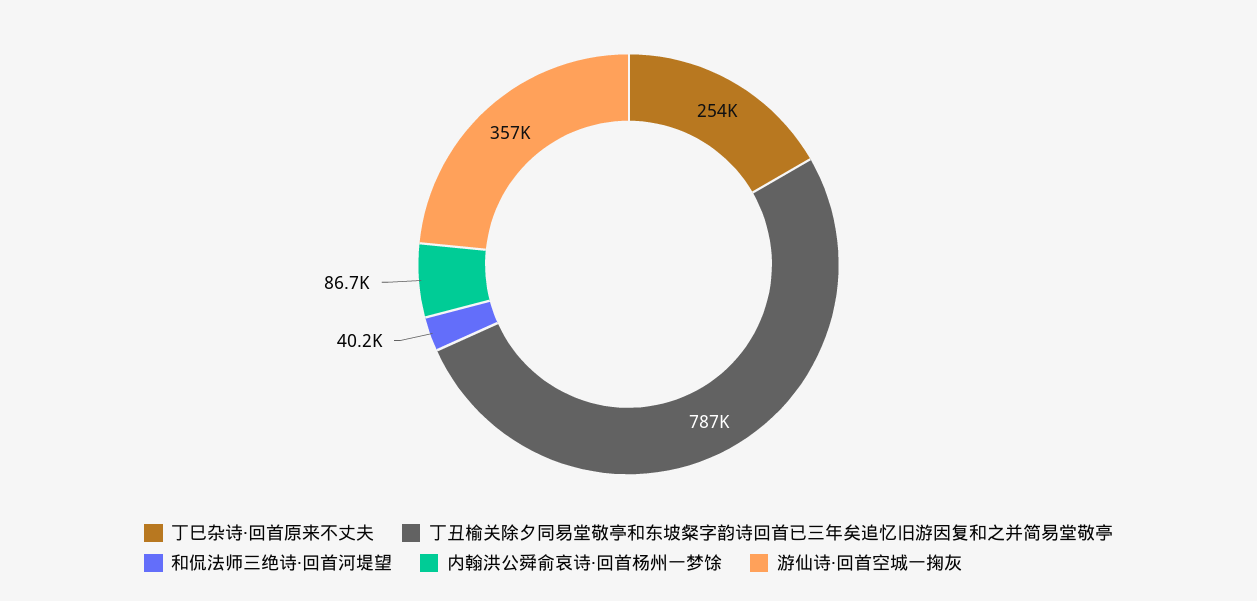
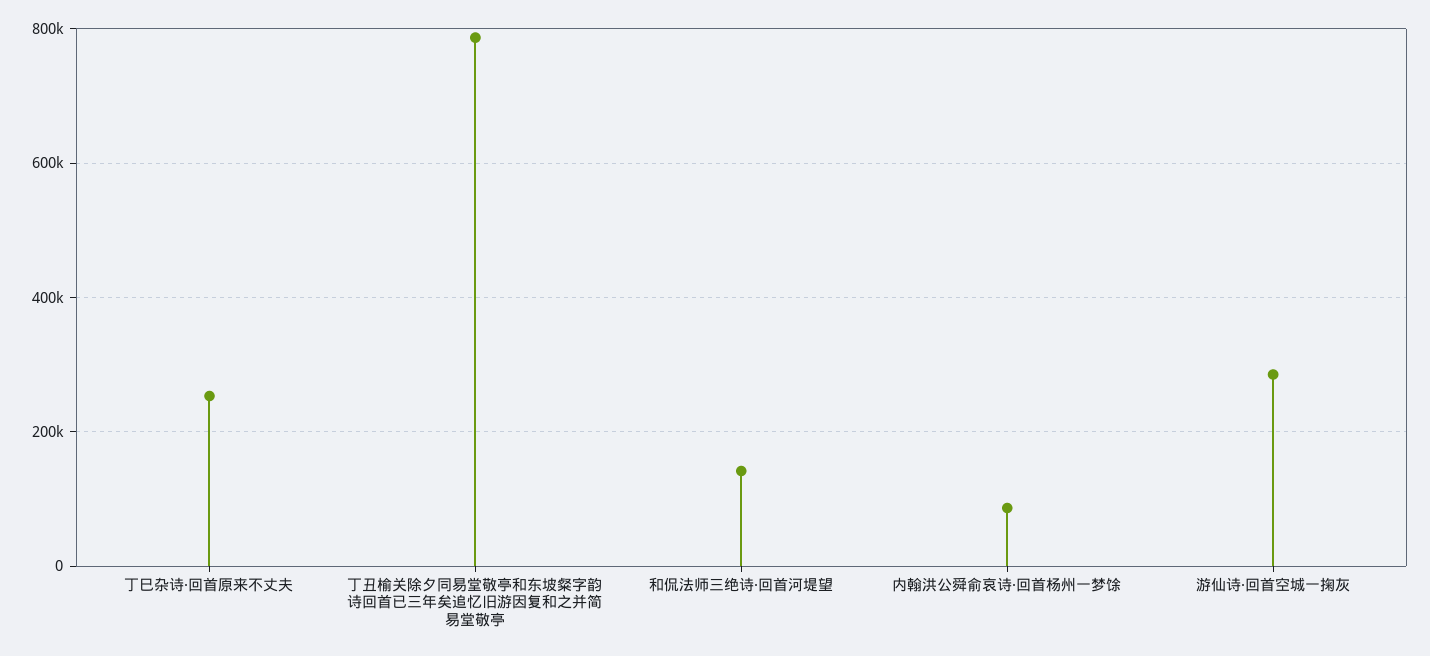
  {
    "丁巳杂诗·回首原来不丈夫": 254000,
    "丁丑榆关除夕同易堂敬亭和东坡粲字韵诗回首已三年矣追忆旧游因复和之并简易堂敬亭": 787000,
-   "和侃法师三绝诗·回首河堤望": 40200,
+   "和侃法师三绝诗·回首河堤望": 140000,
    "内翰洪公舜俞哀诗·回首杨州一梦馀": 86700,
-   "游仙诗·回首空城一掬灰": 357000
+   "游仙诗·回首空城一掬灰": 280000
  }

